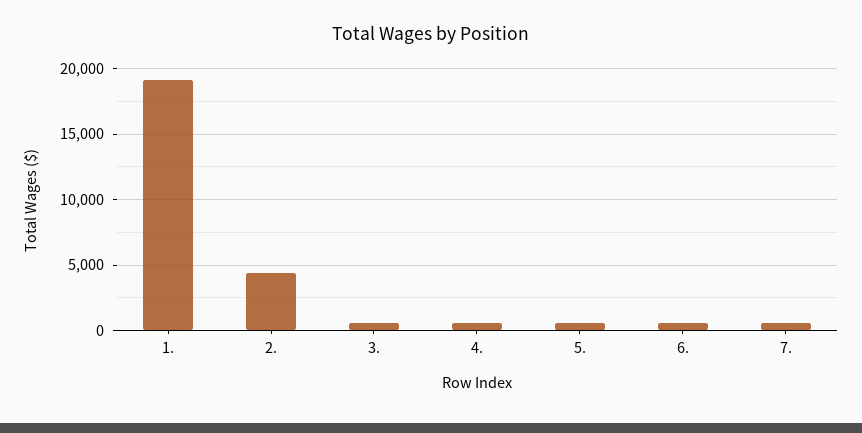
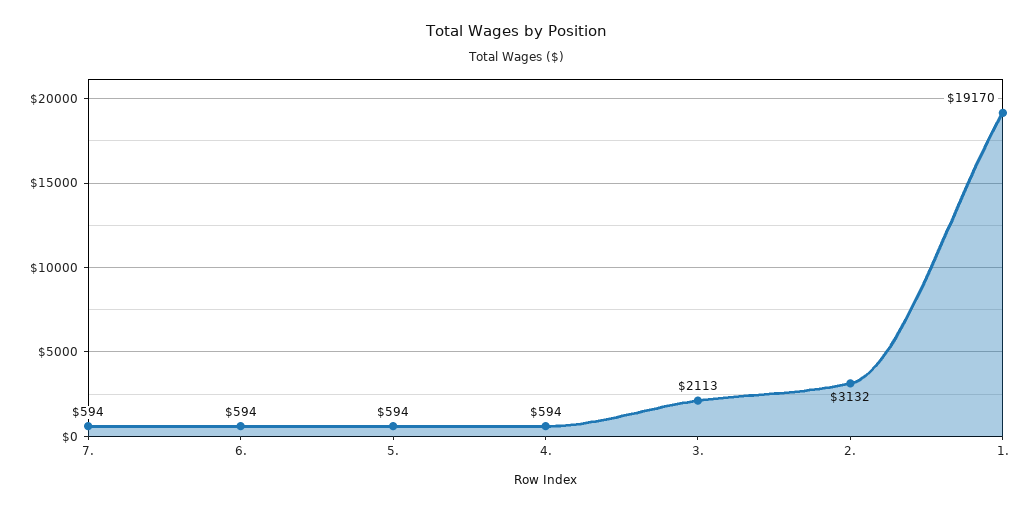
  {
    "1.": 19170,
-   "2.": 4500,
+   "2.": 3132,
-   "3.": 500,
+   "3.": 2113,
    "4.": 594,
    "5.": 594,
    "6.": 594,
    "7.": 594
  }

